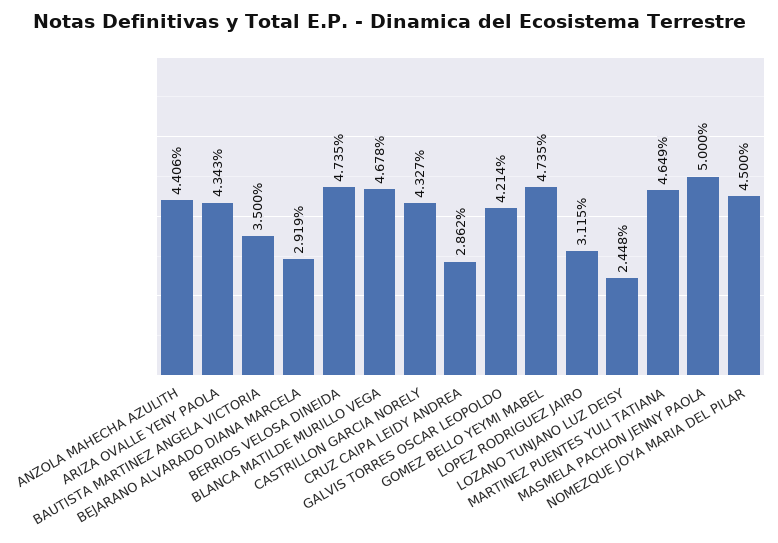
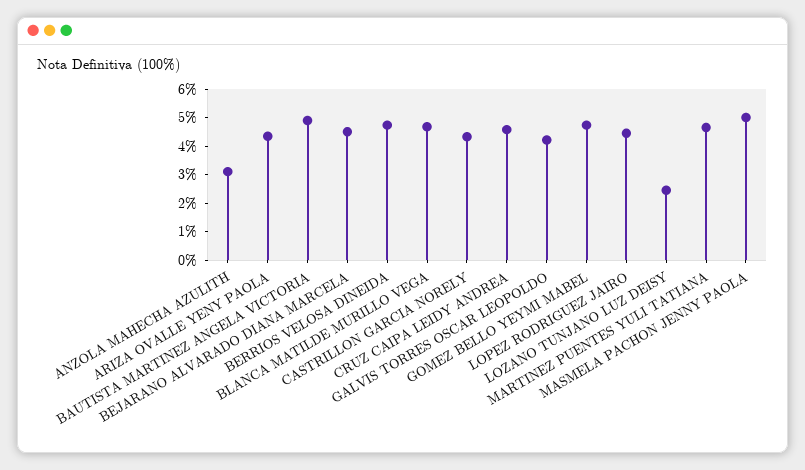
  {
-   "ANZOLA MAHECHA AZULITH": 4.406,
+   "ANZOLA MAHECHA AZULITH": 3,
    "ARIZA OVALLE YENY PAOLA": 4.343,
-   "BAUTISTA MARTINEZ ANGELA VICTORIA": 3.5,
+   "BAUTISTA MARTINEZ ANGELA VICTORIA": 5,
-   "BEJARANO ALVARADO DIANA MARCELA": 2.919,
+   "BEJARANO ALVARADO DIANA MARCELA": 4.5,
    "BERRIOS VELOSA DINEIDA": 4.735,
    "BLANCA MATILDE MURILLO VEGA": 4.678,
    "CASTRILLON GARCIA NORELY": 4.327,
-   "CRUZ CAIPA LEIDY ANDREA": 2.862,
+   "CRUZ CAIPA LEIDY ANDREA": 4.5,
    "GALVIS TORRES OSCAR LEOPOLDO": 4.214,
    "GOMEZ BELLO YEYMI MABEL": 4.735,
-   "LOPEZ RODRIGUEZ JAIRO": 3.115,
+   "LOPEZ RODRIGUEZ JAIRO": 4.5,
    "LOZANO TUNJANO LUZ DEISY": 2.448,
    "MARTINEZ PUENTES YULI TATIANA": 4.649,
-   "MASMELA PACHON JENNY PAOLA": 5,
+   "MASMELA PACHON JENNY PAOLA": 5
-   "NOMEZQUE JOYA MARIA DEL PILAR": 4.5
  }

